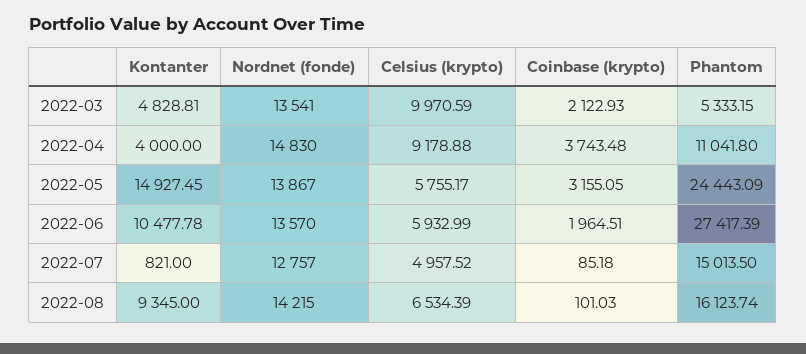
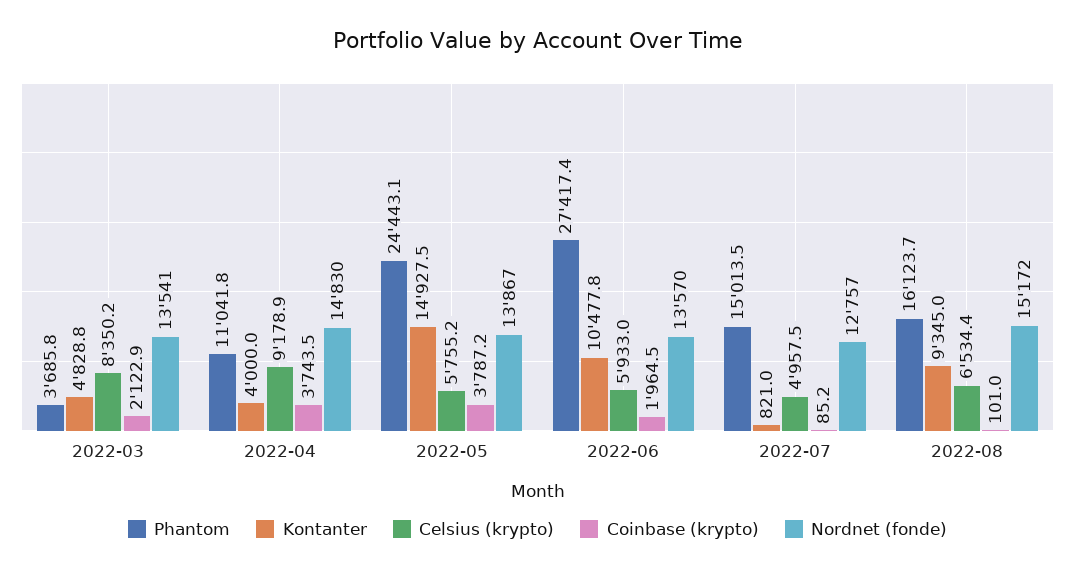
  {
    "Kontanter": {
      "2022-03": 4828.81,
      "2022-04": 4000,
      "2022-05": 14927.45,
      "2022-06": 10477.78,
      "2022-07": 821,
      "2022-08": 9345
    },
    "Nordnet (fonde)": {
      "2022-03": 13541,
      "2022-04": 14830,
      "2022-05": 13867,
      "2022-06": 13570,
      "2022-07": 12757,
-     "2022-08": 14215
+     "2022-08": 15172
    },
    "Celsius (krypto)": {
-     "2022-03": 9970.59,
+     "2022-03": 8350.2,
      "2022-04": 9178.88,
      "2022-05": 5755.17,
      "2022-06": 5932.99,
      "2022-07": 4957.52,
      "2022-08": 6534.39
    },
    "Coinbase (krypto)": {
      "2022-03": 2122.93,
      "2022-04": 3743.48,
-     "2022-05": 3155.05,
+     "2022-05": 3787.2,
      "2022-06": 1964.51,
      "2022-07": 85.18,
      "2022-08": 101.03
    },
    "Phantom": {
-     "2022-03": 5333.15,
+     "2022-03": 3685.8,
      "2022-04": 11041.8,
      "2022-05": 24443.09,
      "2022-06": 27417.39,
      "2022-07": 15013.5,
      "2022-08": 16123.74
    }
  }

